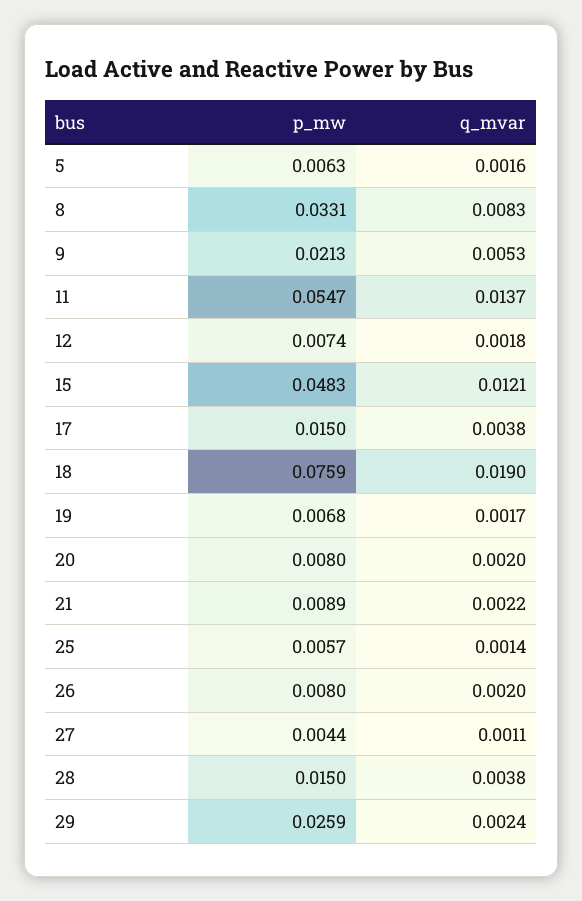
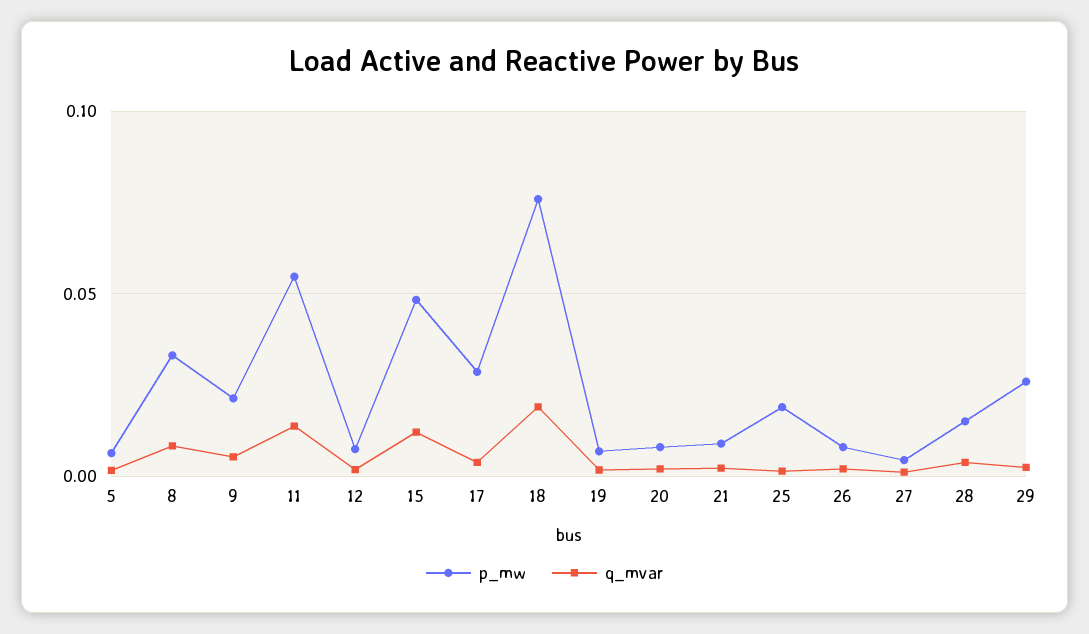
  {
    "p_mw": {
      "5": 0.0063,
      "8": 0.0331,
      "9": 0.0213,
      "11": 0.0547,
      "12": 0.0074,
      "15": 0.0483,
-     "17": 0.015,
+     "17": 0.03,
      "18": 0.0759,
      "19": 0.0068,
      "20": 0.008,
      "21": 0.0089,
-     "25": 0.0057,
+     "25": 0.02,
      "26": 0.008,
      "27": 0.0044,
      "28": 0.015,
      "29": 0.0259
    },
    "q_mvar": {
      "5": 0.0016,
      "8": 0.0083,
      "9": 0.0053,
      "11": 0.0137,
      "12": 0.0018,
      "15": 0.0121,
      "17": 0.0038,
      "18": 0.019,
      "19": 0.0017,
      "20": 0.002,
      "21": 0.0022,
      "25": 0.0014,
      "26": 0.002,
      "27": 0.0011,
      "28": 0.0038,
      "29": 0.0024
    }
  }

